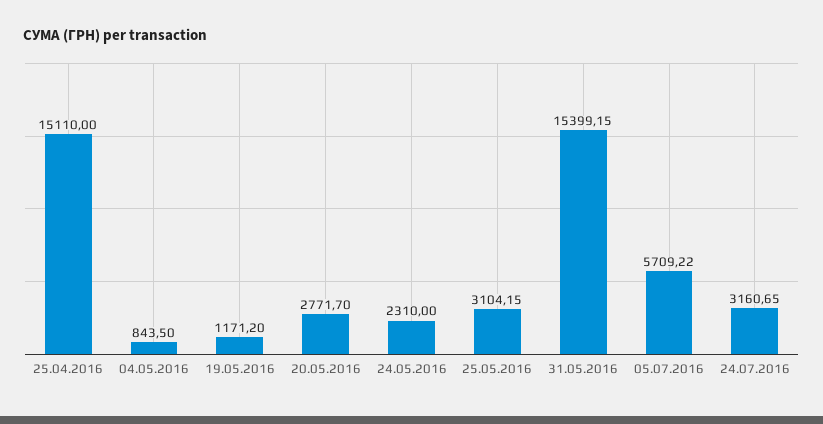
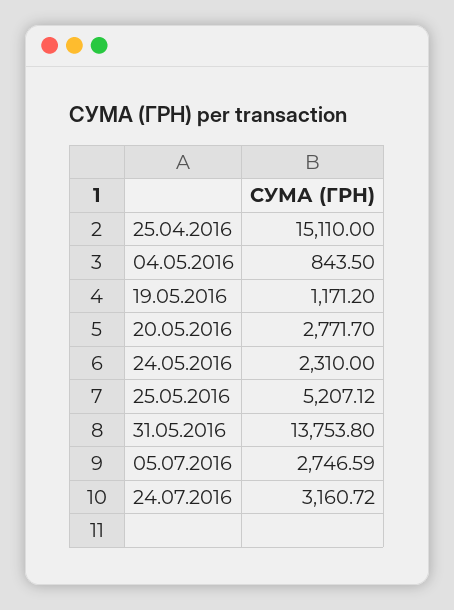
  {
    "25.04.2016": 15110,
    "04.05.2016": 843.5,
    "19.05.2016": 1171.2,
    "20.05.2016": 2771.7,
    "24.05.2016": 2310,
-   "25.05.2016": 3104.15,
+   "25.05.2016": 5207.12,
-   "31.05.2016": 15399.15,
+   "31.05.2016": 13753.8,
-   "05.07.2016": 5709.22,
+   "05.07.2016": 2746.59,
-   "24.07.2016": 3160.65
+   "24.07.2016": 3160.72
  }

